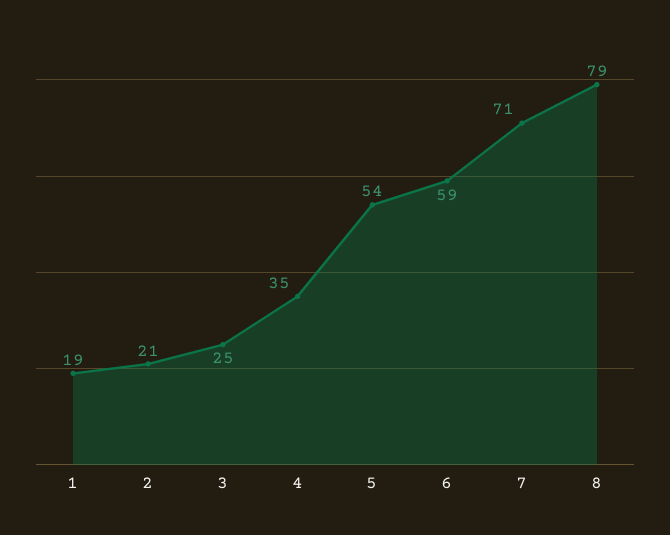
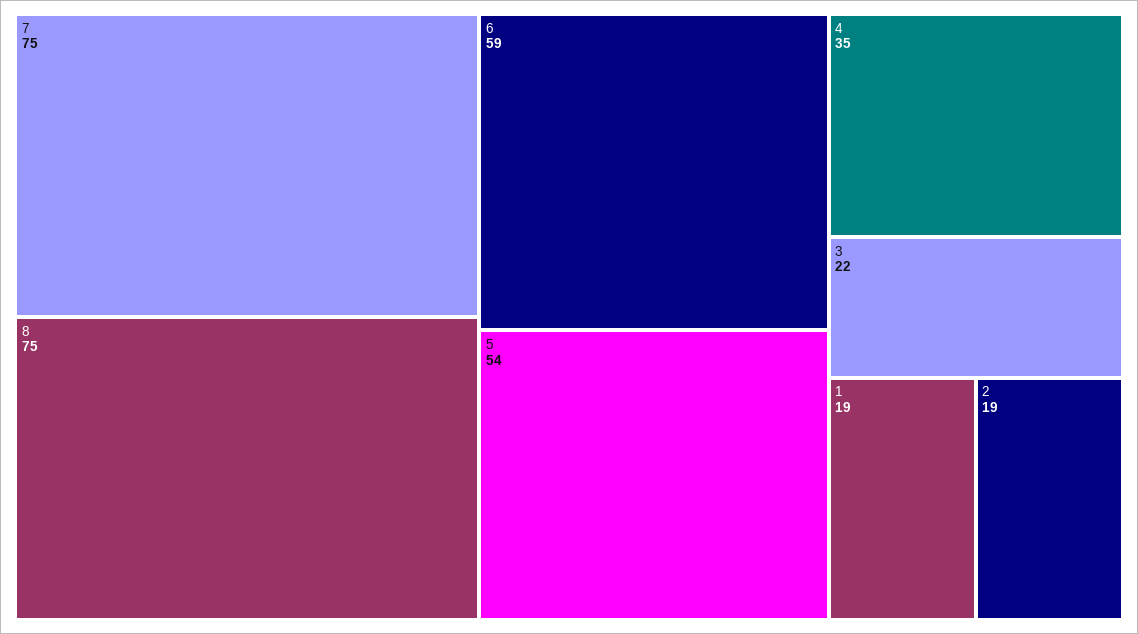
  {
    "1": 19,
-   "2": 21,
+   "2": 19,
-   "3": 25,
+   "3": 22,
    "4": 35,
    "5": 54,
    "6": 59,
-   "7": 71,
+   "7": 75,
-   "8": 79
+   "8": 75
  }

